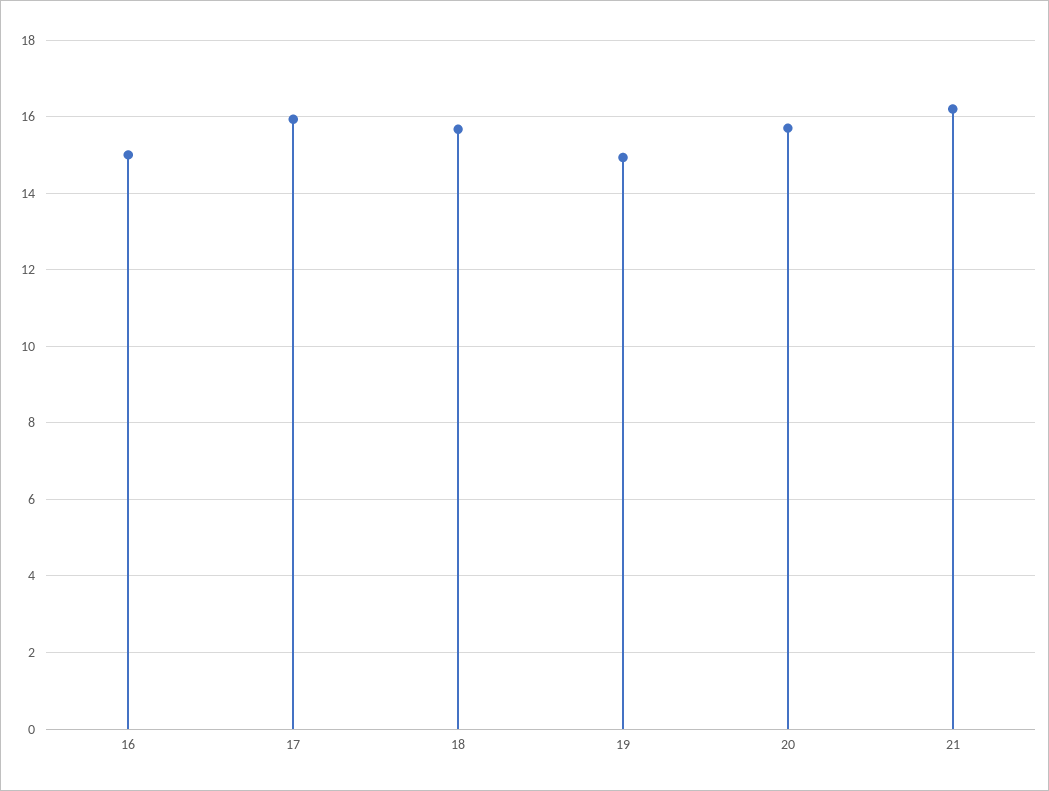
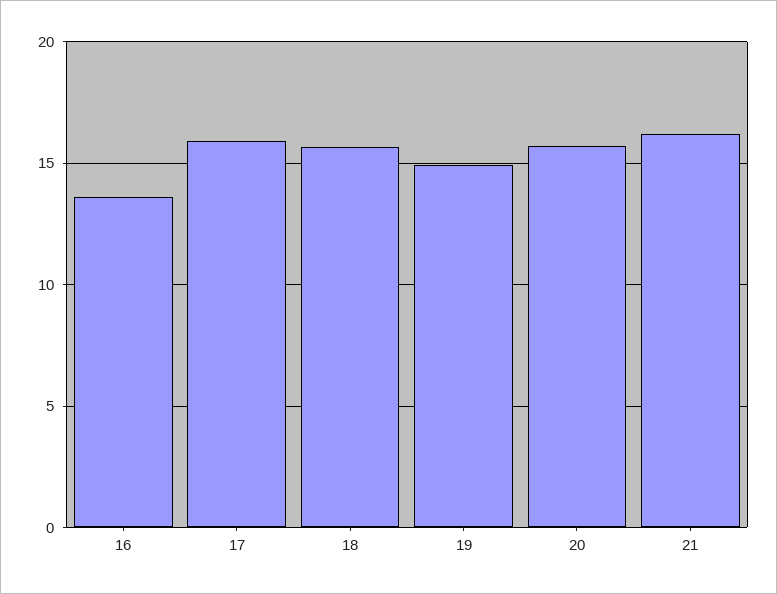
  {
-   "16": 15,
+   "16": 13.5,
    "17": 16,
    "18": 15.6,
    "19": 15,
    "20": 15.8,
    "21": 16.2
  }

